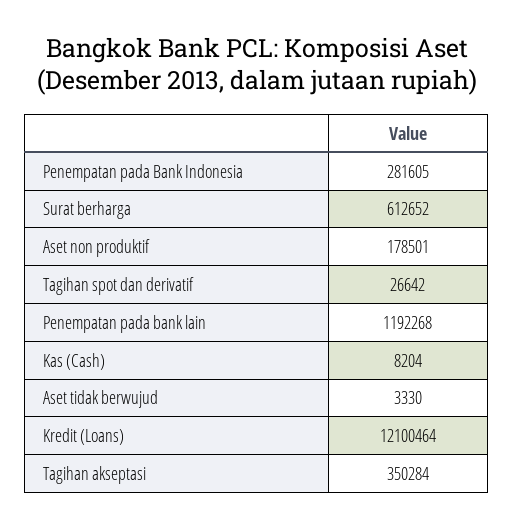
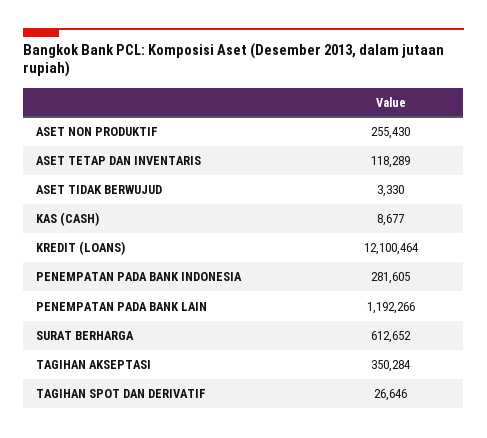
  {
    "Penempatan pada Bank Indonesia": 281605,
    "Surat berharga": 612652,
-   "Aset non produktif": 178501,
+   "Aset non produktif": 255430,
-   "Tagihan spot dan derivatif": 26642,
+   "Tagihan spot dan derivatif": 26646,
-   "Penempatan pada bank lain": 1192268,
+   "Penempatan pada bank lain": 1192266,
-   "Kas (Cash)": 8204,
+   "Kas (Cash)": 8677,
    "Aset tidak berwujud": 3330,
    "Kredit (Loans)": 12100464,
-   "Tagihan akseptasi": 350284
+   "Tagihan akseptasi": 350284,
+   "ASET TETAP DAN INVENTARIS": 118289
  }

